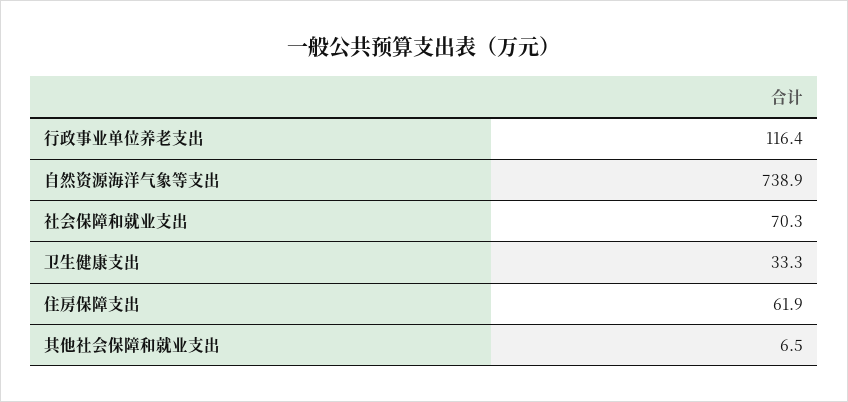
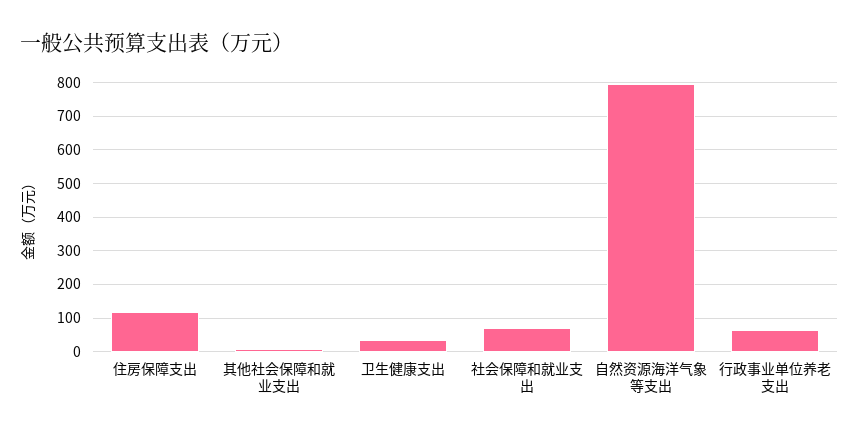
  {
-   "行政事业单位养老支出": 116.4,
+   "行政事业单位养老支出": 60,
-   "自然资源海洋气象等支出": 738.9,
+   "自然资源海洋气象等支出": 800,
    "社会保障和就业支出": 70.3,
    "卫生健康支出": 33.3,
-   "住房保障支出": 61.9,
+   "住房保障支出": 120,
    "其他社会保障和就业支出": 6.5
  }

